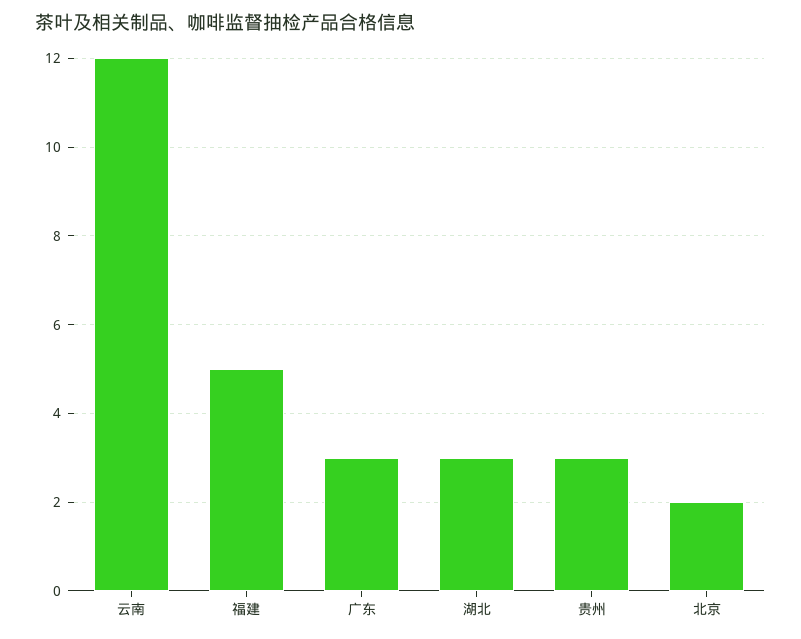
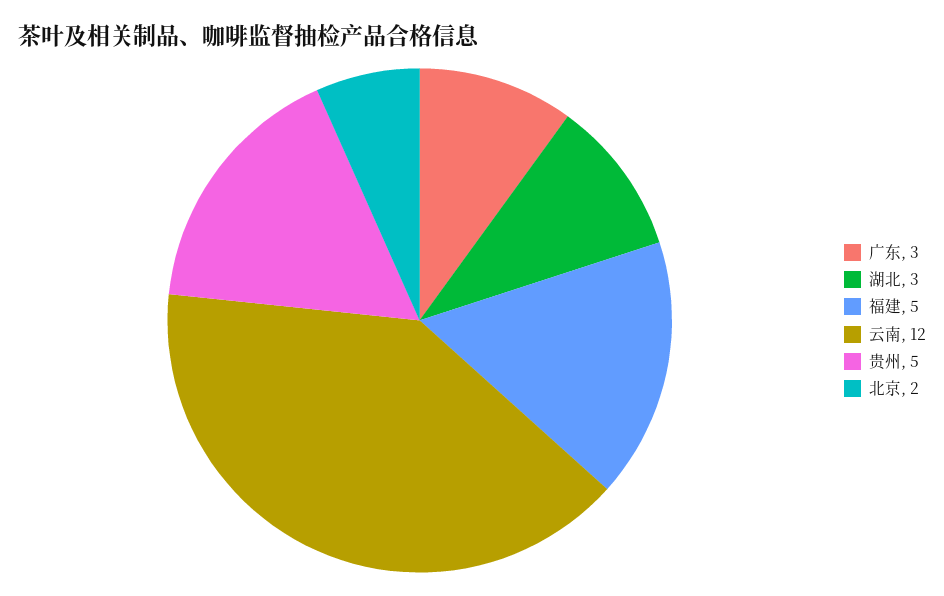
  {
    "云南": 12,
    "福建": 5,
    "广东": 3,
    "湖北": 3,
-   "贵州": 3,
+   "贵州": 5,
    "北京": 2
  }

